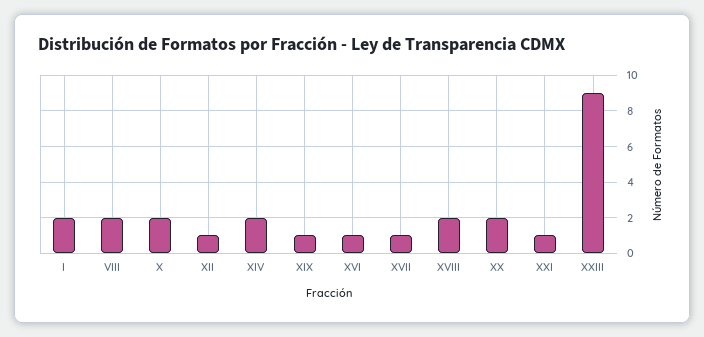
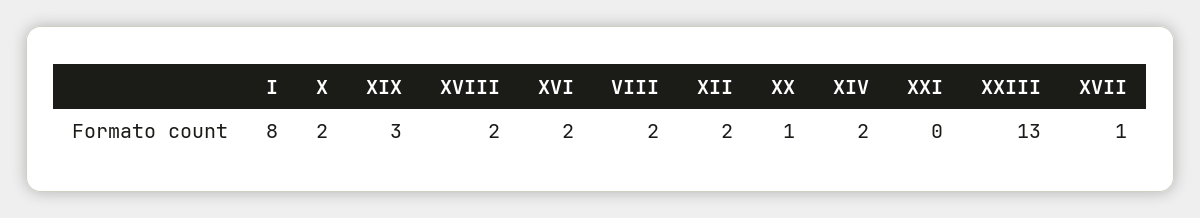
  {
-   "I": 2,
+   "I": 8,
    "VIII": 2,
    "X": 2,
-   "XII": 1,
+   "XII": 2,
    "XIV": 2,
-   "XIX": 1,
+   "XIX": 3,
-   "XVI": 1,
+   "XVI": 2,
    "XVII": 1,
    "XVIII": 2,
-   "XX": 2,
+   "XX": 1,
-   "XXI": 1,
+   "XXI": 0,
-   "XXIII": 9
+   "XXIII": 13
  }

